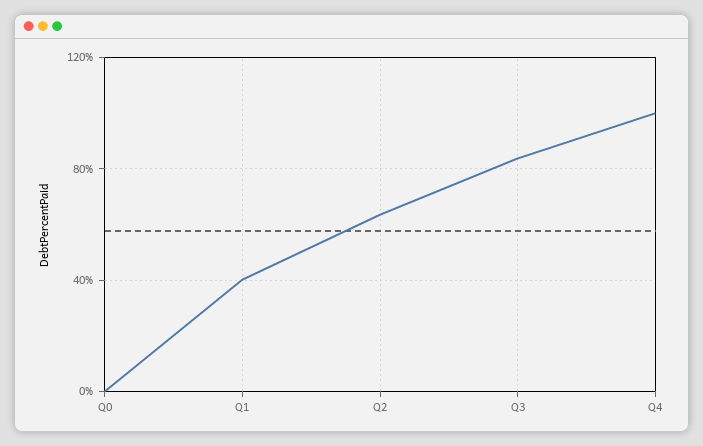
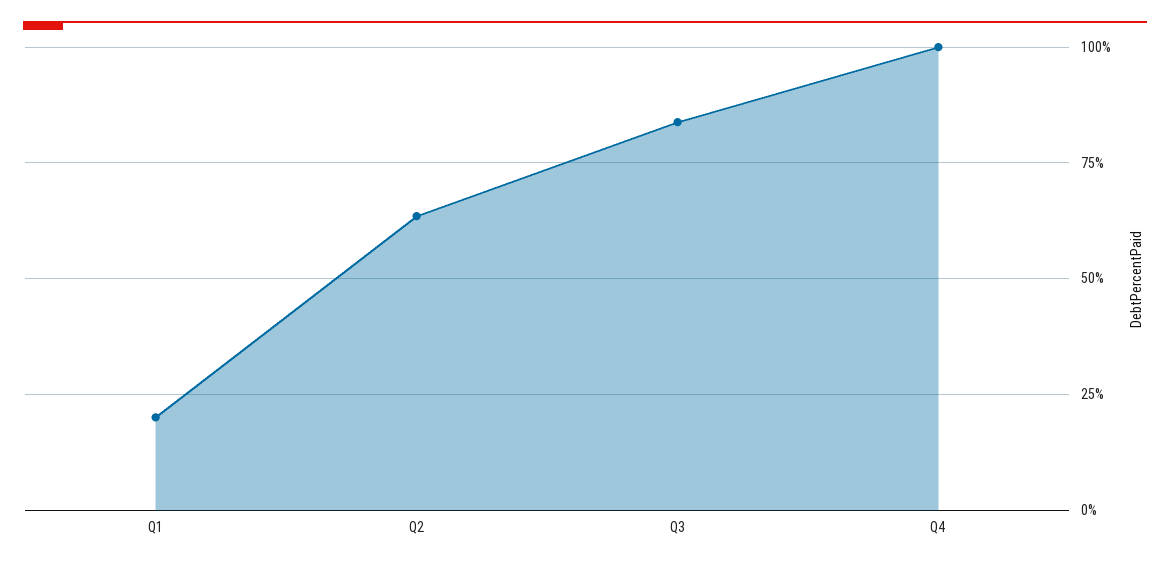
  {
-   "Q0": 0,
-   "Q1": 40,
+   "Q1": 20,
    "Q2": 62.5,
    "Q3": 85,
    "Q4": 100
  }

